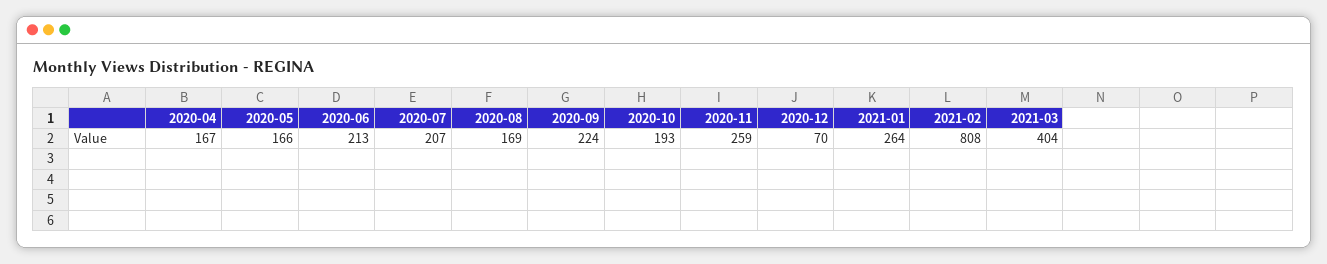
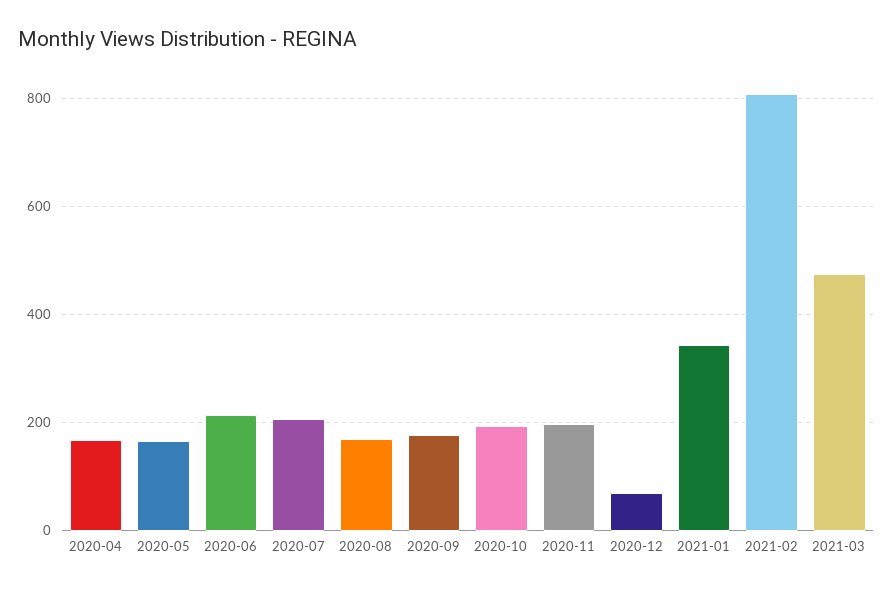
  {
    "2020-04": 167,
    "2020-05": 166,
    "2020-06": 213,
    "2020-07": 207,
    "2020-08": 169,
-   "2020-09": 224,
+   "2020-09": 180,
    "2020-10": 193,
-   "2020-11": 259,
+   "2020-11": 200,
    "2020-12": 70,
-   "2021-01": 264,
+   "2021-01": 340,
    "2021-02": 808,
-   "2021-03": 404
+   "2021-03": 480
  }

